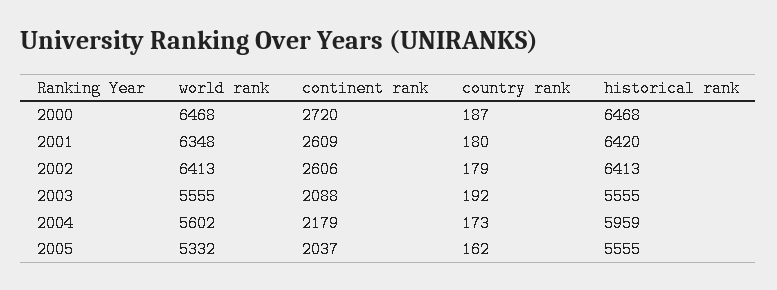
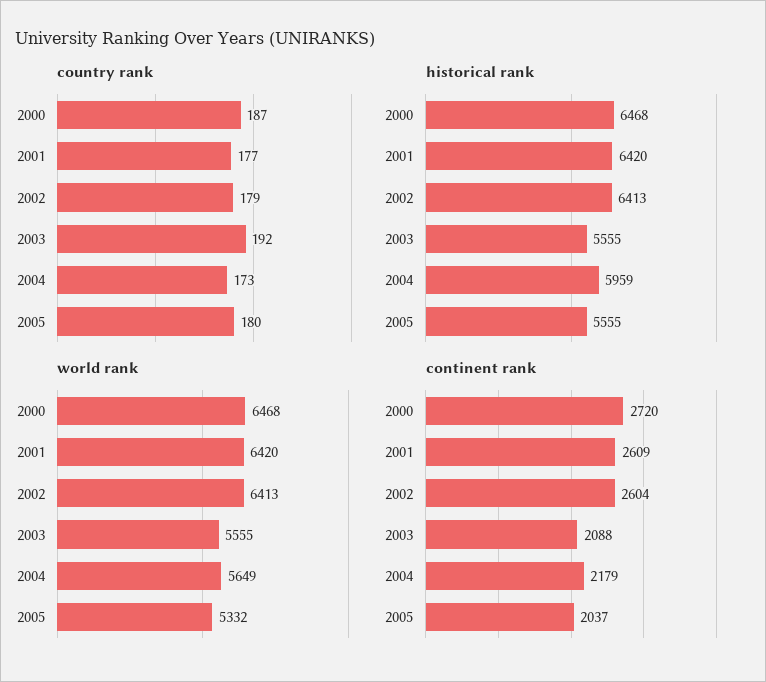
  {
    "world rank": {
      "2000": 6468,
-     "2001": 6348,
+     "2001": 6420,
      "2002": 6413,
      "2003": 5555,
-     "2004": 5602,
+     "2004": 5649,
      "2005": 5332
    },
    "continent rank": {
      "2000": 2720,
      "2001": 2609,
-     "2002": 2606,
+     "2002": 2604,
      "2003": 2088,
      "2004": 2179,
      "2005": 2037
    },
    "country rank": {
      "2000": 187,
-     "2001": 180,
+     "2001": 177,
      "2002": 179,
      "2003": 192,
      "2004": 173,
-     "2005": 162
+     "2005": 180
    },
    "historical rank": {
      "2000": 6468,
      "2001": 6420,
      "2002": 6413,
      "2003": 5555,
      "2004": 5959,
      "2005": 5555
    }
  }

